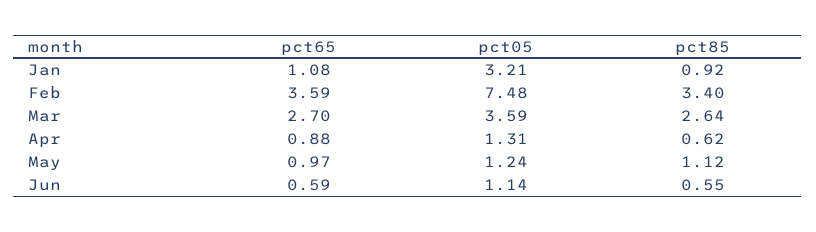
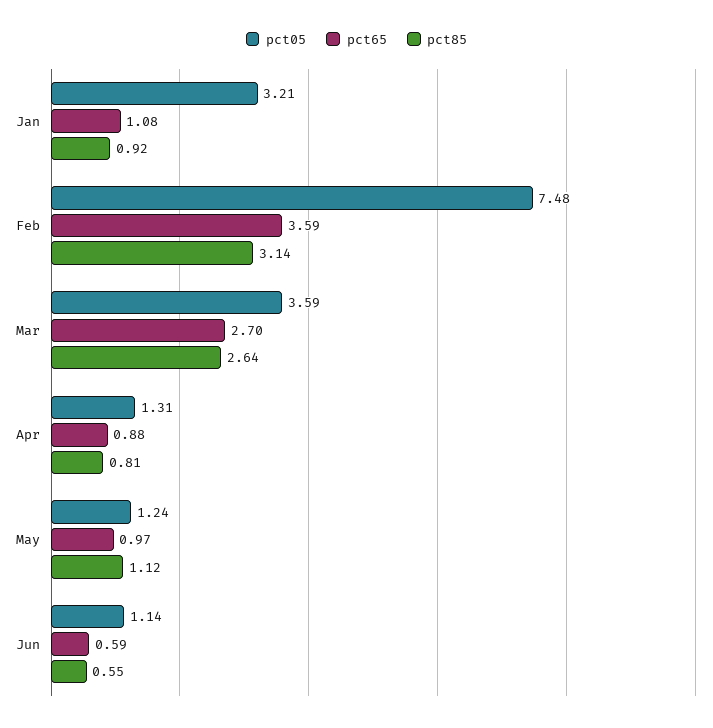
  {
    "pct65": {
      "Jan": 1.08,
      "Feb": 3.59,
      "Mar": 2.7,
      "Apr": 0.88,
      "May": 0.97,
      "Jun": 0.59
    },
    "pct05": {
      "Jan": 3.21,
      "Feb": 7.48,
      "Mar": 3.59,
      "Apr": 1.31,
      "May": 1.24,
      "Jun": 1.14
    },
    "pct85": {
      "Jan": 0.92,
-     "Feb": 3.4,
+     "Feb": 3.14,
      "Mar": 2.64,
-     "Apr": 0.62,
+     "Apr": 0.81,
      "May": 1.12,
      "Jun": 0.55
    }
  }

